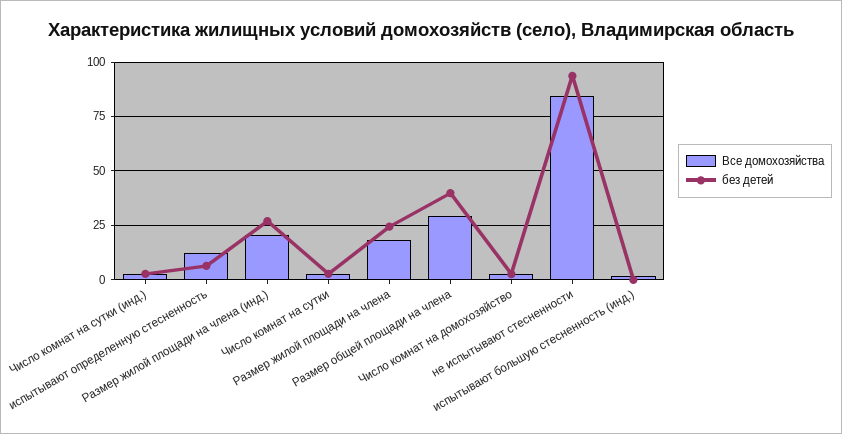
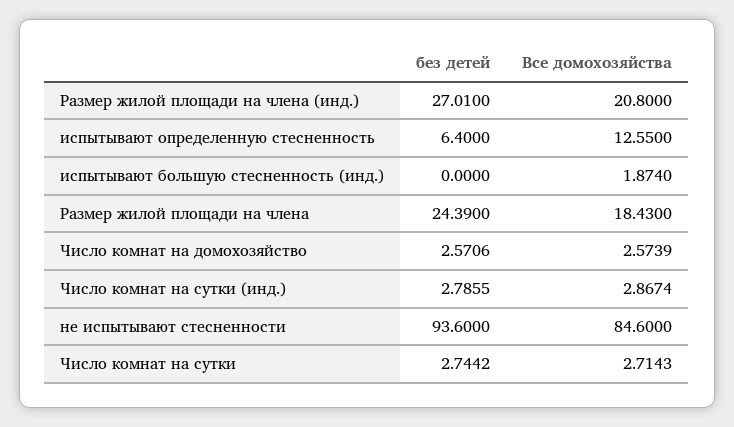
  {
    "Все домохозяйства": {
      "Число комнат на сутки (инд.)": 2.8674,
      "испытывают определенную стесненность": 12.55,
      "Размер жилой площади на члена (инд.)": 20.8,
      "Число комнат на сутки": 2.7143,
      "Размер жилой площади на члена": 18.43,
-     "Размер общей площади на члена": 30,
      "Число комнат на домохозяйство": 2.5739,
      "не испытывают стесненности": 84.6,
      "испытывают большую стесненность (инд.)": 1.874
    },
    "без детей": {
      "Число комнат на сутки (инд.)": 2.7855,
      "испытывают определенную стесненность": 6.4,
      "Размер жилой площади на члена (инд.)": 27.01,
      "Число комнат на сутки": 2.7442,
      "Размер жилой площади на члена": 24.39,
-     "Размер общей площади на члена": 40,
      "Число комнат на домохозяйство": 2.5706,
      "не испытывают стесненности": 93.6,
      "испытывают большую стесненность (инд.)": 0
    }
  }

